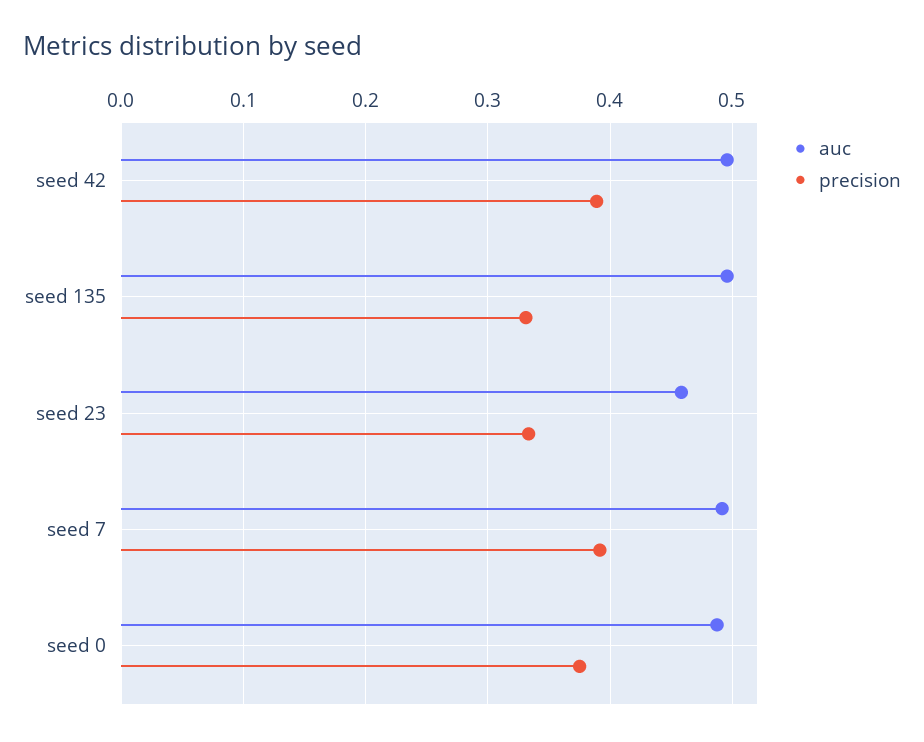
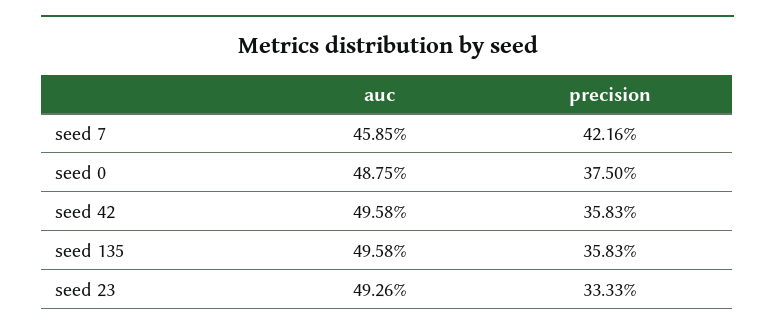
  {
    "auc": {
      "seed 42": 0.4958,
      "seed 135": 0.4958,
-     "seed 23": 0.46,
+     "seed 23": 0.4926,
-     "seed 7": 0.49,
+     "seed 7": 0.4585,
      "seed 0": 0.4875
    },
    "precision": {
-     "seed 42": 0.39,
+     "seed 42": 0.3583,
-     "seed 135": 0.33,
+     "seed 135": 0.3583,
      "seed 23": 0.3333,
-     "seed 7": 0.39,
+     "seed 7": 0.4216,
      "seed 0": 0.375
    }
  }

